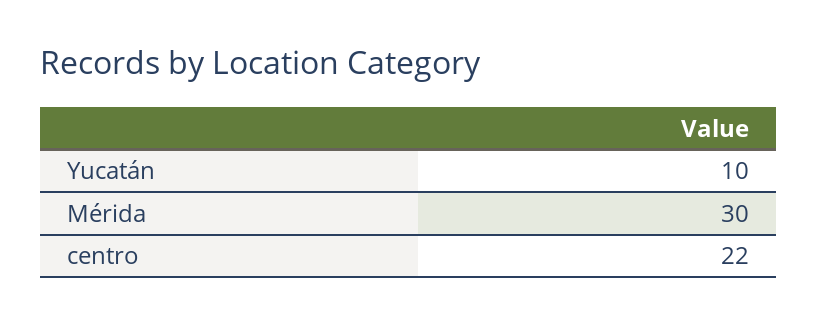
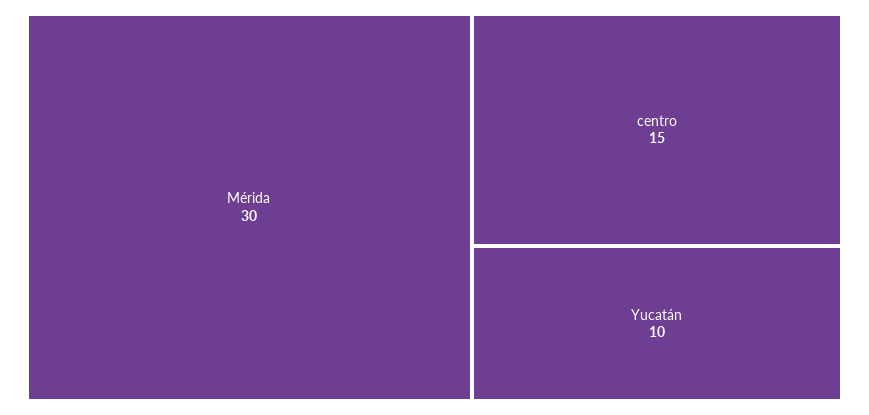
  {
    "Yucatán": 10,
    "Mérida": 30,
-   "centro": 22
+   "centro": 15
  }

